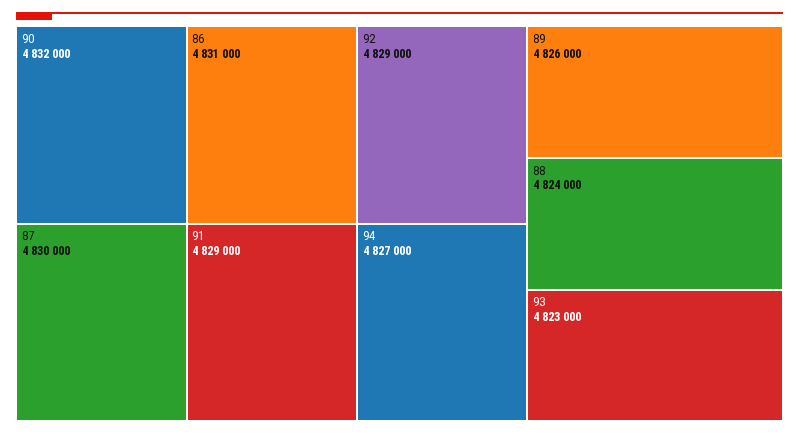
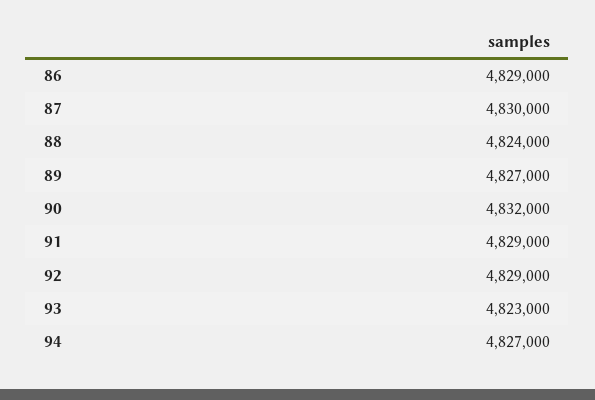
  {
    "90": 4832000,
-   "86": 4831000,
+   "86": 4829000,
    "87": 4830000,
    "91": 4829000,
    "92": 4829000,
    "94": 4827000,
-   "89": 4826000,
+   "89": 4827000,
    "88": 4824000,
    "93": 4823000
  }

